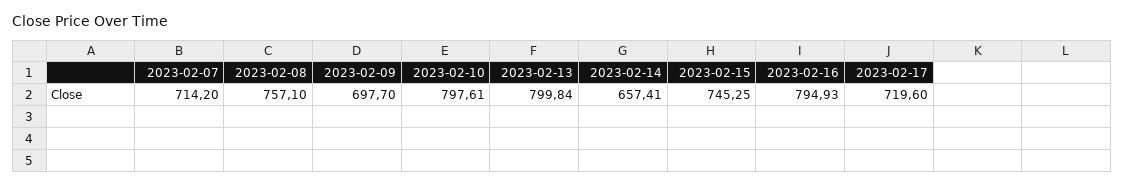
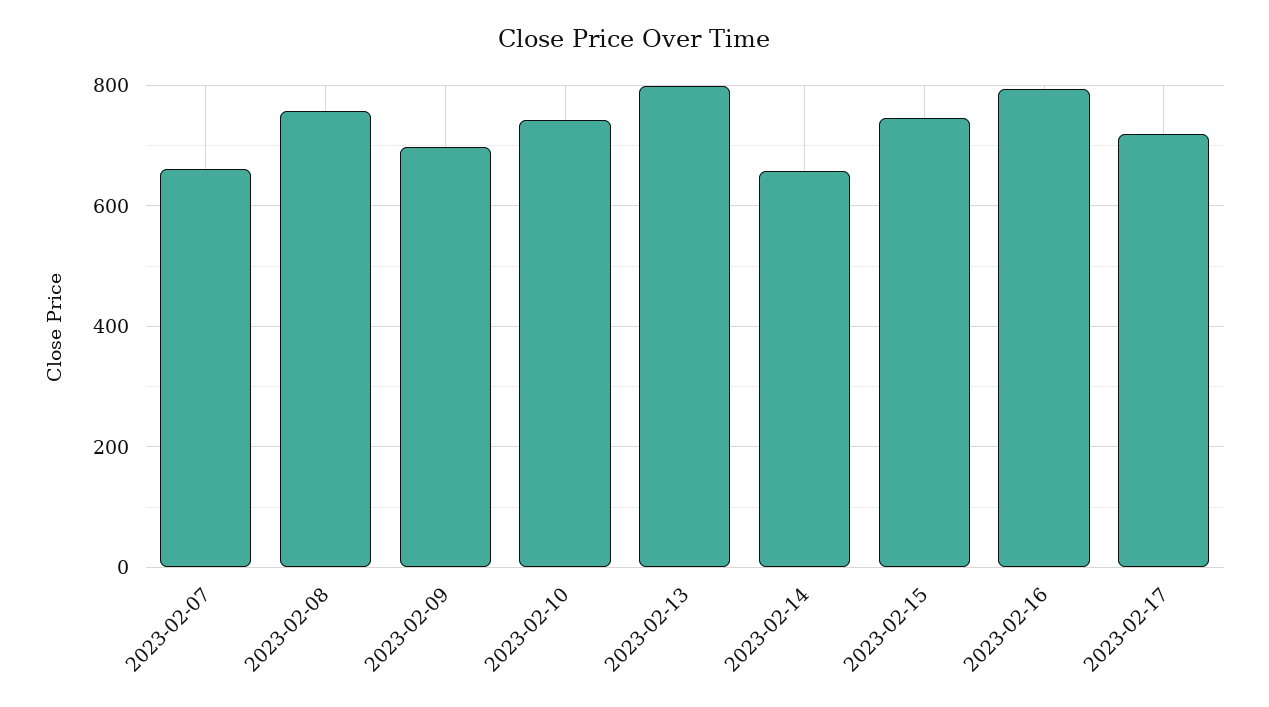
  {
-   "2023-02-07": 714.2,
+   "2023-02-07": 660,
    "2023-02-08": 757.1,
    "2023-02-09": 697.7,
-   "2023-02-10": 797.61,
+   "2023-02-10": 740,
    "2023-02-13": 799.84,
    "2023-02-14": 657.41,
    "2023-02-15": 745.25,
    "2023-02-16": 794.93,
    "2023-02-17": 719.6
  }

